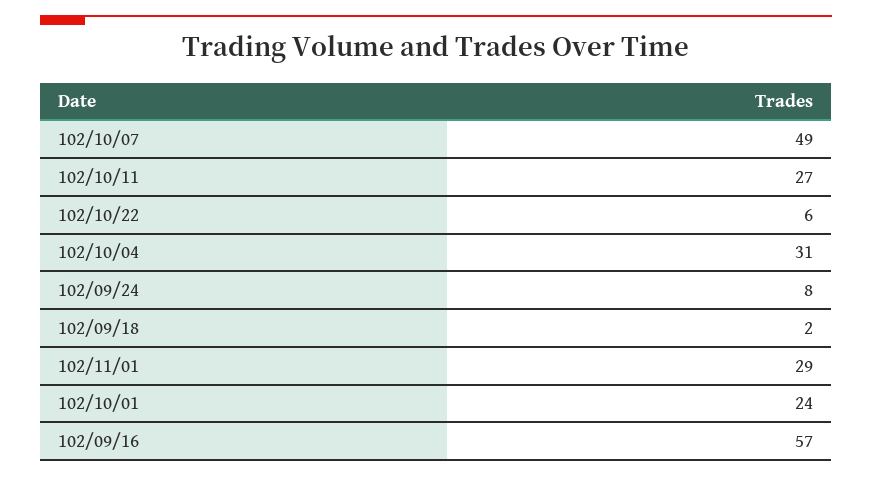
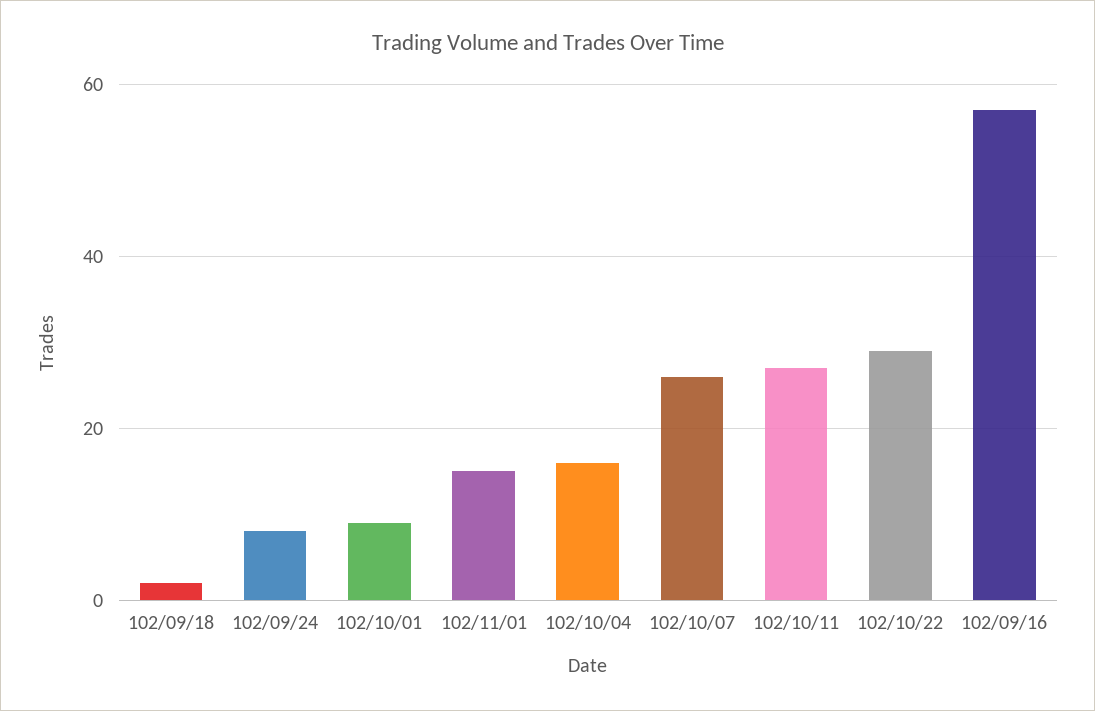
  {
-   "102/10/07": 49,
+   "102/10/07": 25,
    "102/10/11": 27,
-   "102/10/22": 6,
+   "102/10/22": 30,
-   "102/10/04": 31,
+   "102/10/04": 15,
    "102/09/24": 8,
    "102/09/18": 2,
-   "102/11/01": 29,
+   "102/11/01": 15,
-   "102/10/01": 24,
+   "102/10/01": 10,
    "102/09/16": 57
  }

